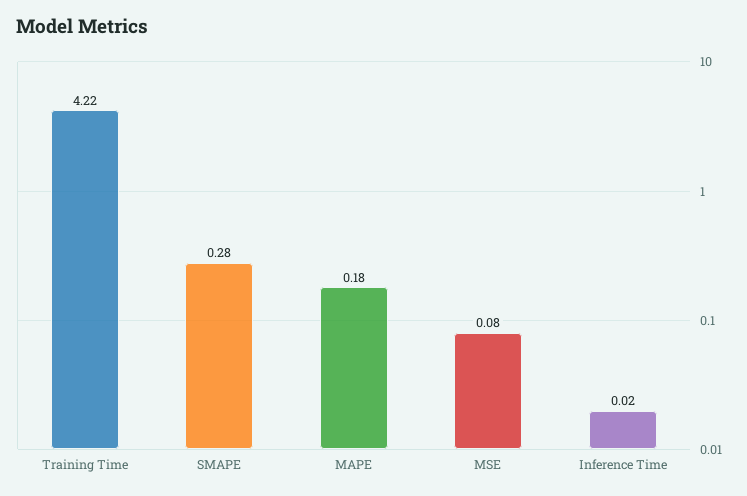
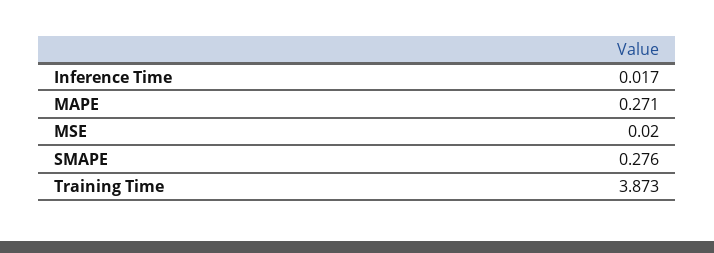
  {
-   "Training Time": 4.22,
+   "Training Time": 3.873,
    "SMAPE": 0.276,
-   "MAPE": 0.18,
+   "MAPE": 0.271,
-   "MSE": 0.08,
+   "MSE": 0.02,
    "Inference Time": 0.017
  }

